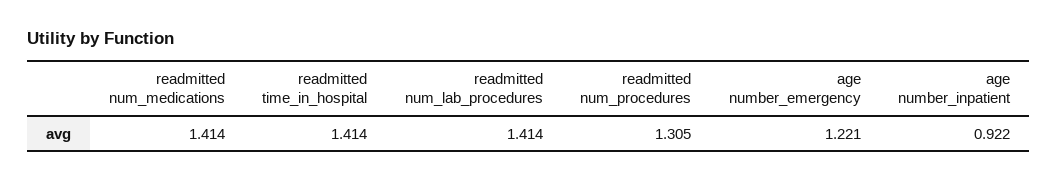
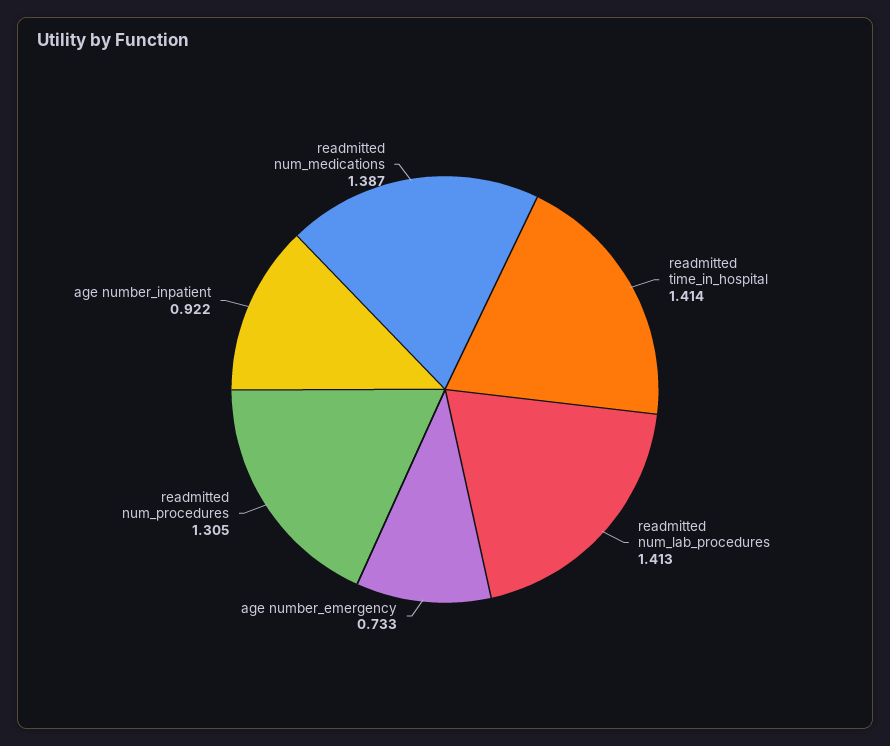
  {
-   "readmitted num_medications": 1.414,
+   "readmitted num_medications": 1.387,
    "readmitted time_in_hospital": 1.414,
-   "readmitted num_lab_procedures": 1.414,
+   "readmitted num_lab_procedures": 1.413,
    "readmitted num_procedures": 1.305,
-   "age number_emergency": 1.221,
+   "age number_emergency": 0.733,
    "age number_inpatient": 0.922
  }

